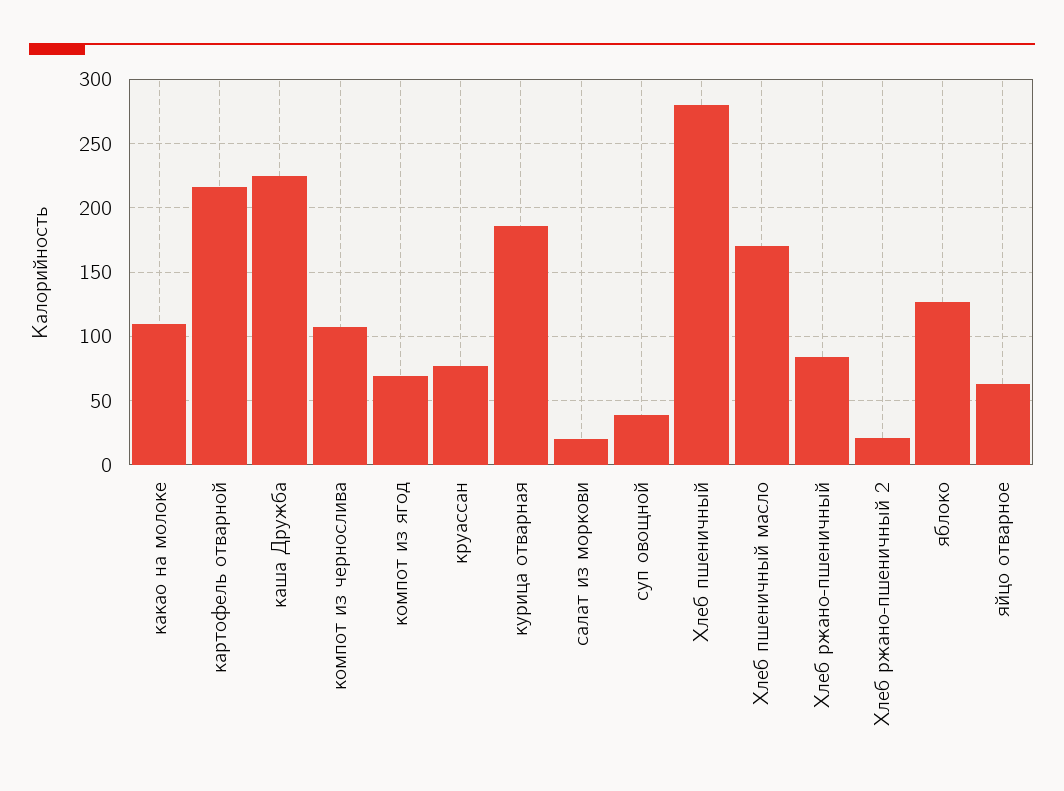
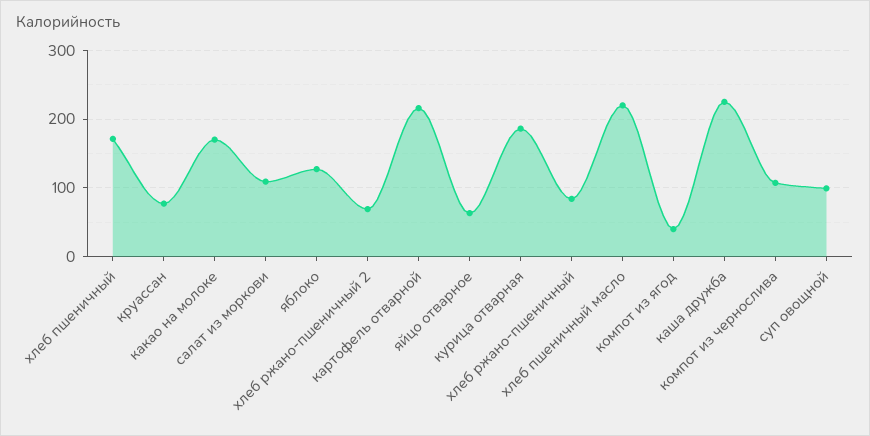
  {
-   "какао на молоке": 110,
+   "какао на молоке": 170,
    "картофель отварной": 215,
    "каша Дружба": 225,
    "компот из чернослива": 105,
-   "компот из ягод": 70,
+   "компот из ягод": 40,
    "круассан": 75,
    "курица отварная": 185,
-   "салат из моркови": 20,
+   "салат из моркови": 110,
-   "суп овощной": 40,
+   "суп овощной": 100,
-   "Хлеб пшеничный": 280,
+   "Хлеб пшеничный": 170,
-   "Хлеб пшеничный масло": 170,
+   "Хлеб пшеничный масло": 220,
    "Хлеб ржано-пшеничный": 85,
-   "Хлеб ржано-пшеничный 2": 20,
+   "Хлеб ржано-пшеничный 2": 70,
    "яблоко": 125,
    "яйцо отварное": 65
  }

